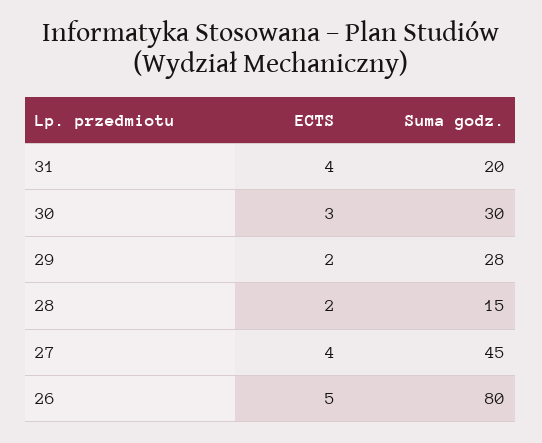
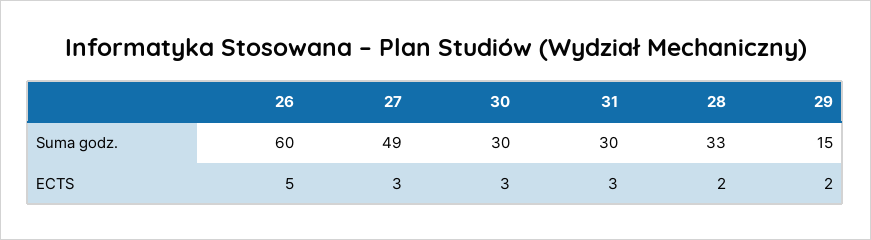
  {
    "ECTS": {
-     "31": 4,
+     "31": 3,
      "30": 3,
      "29": 2,
      "28": 2,
-     "27": 4,
+     "27": 3,
      "26": 5
    },
    "Suma godz.": {
-     "31": 20,
+     "31": 30,
      "30": 30,
-     "29": 28,
+     "29": 15,
-     "28": 15,
+     "28": 33,
-     "27": 45,
+     "27": 49,
-     "26": 80
+     "26": 60
    }
  }

